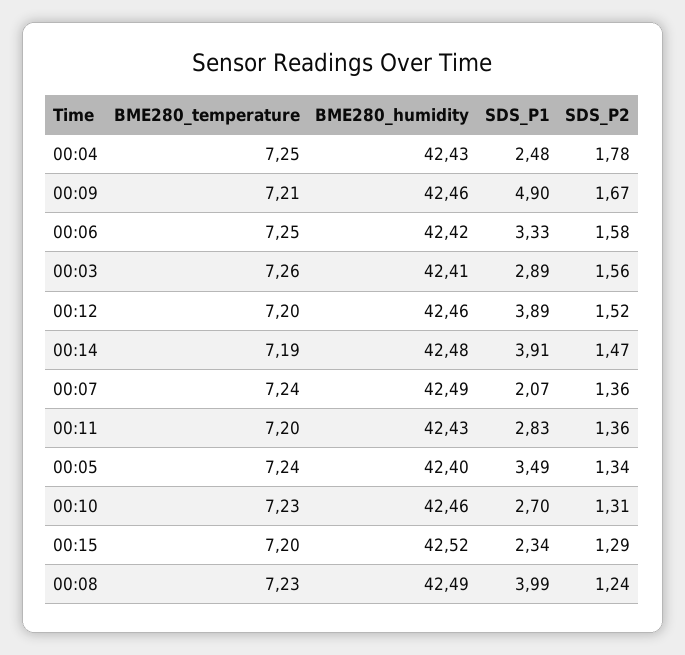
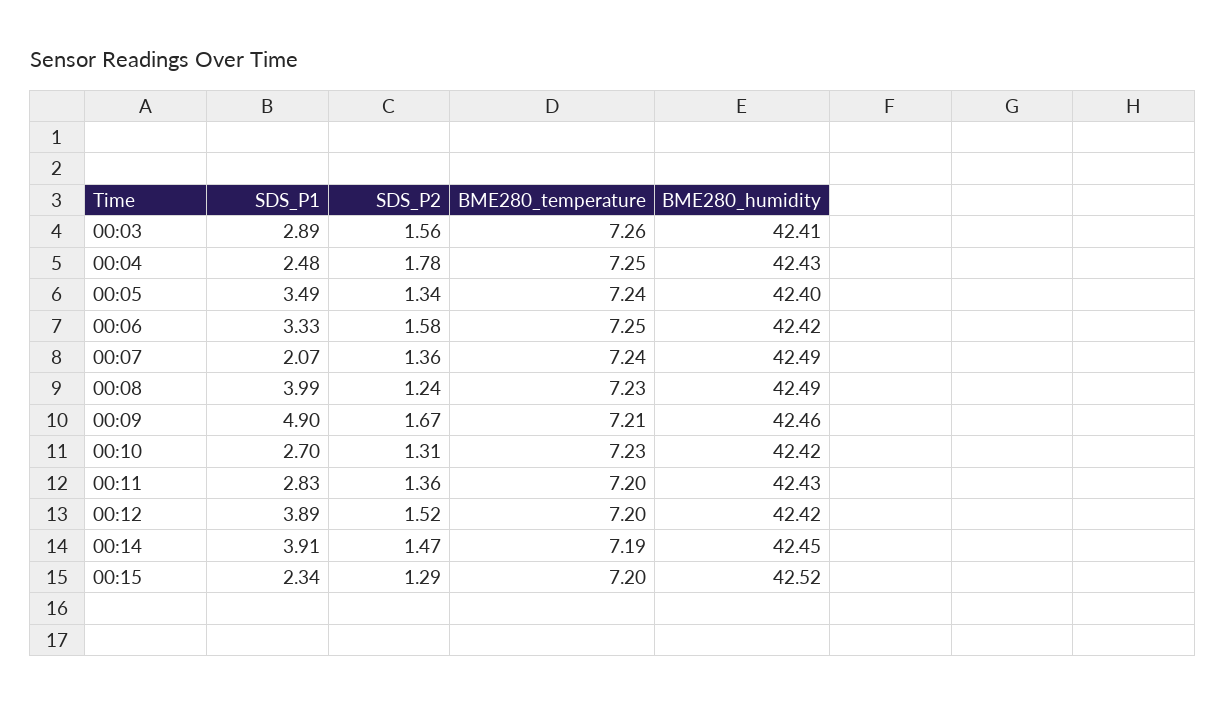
  {
    "BME280_temperature": {
      "00:04": 7.25,
      "00:09": 7.21,
      "00:06": 7.25,
      "00:03": 7.26,
      "00:12": 7.2,
      "00:14": 7.19,
      "00:07": 7.24,
      "00:11": 7.2,
      "00:05": 7.24,
      "00:10": 7.23,
      "00:15": 7.2,
      "00:08": 7.23
    },
    "BME280_humidity": {
      "00:04": 42.43,
      "00:09": 42.46,
      "00:06": 42.42,
      "00:03": 42.41,
-     "00:12": 42.46,
+     "00:12": 42.42,
-     "00:14": 42.48,
+     "00:14": 42.45,
      "00:07": 42.49,
      "00:11": 42.43,
      "00:05": 42.4,
-     "00:10": 42.46,
+     "00:10": 42.42,
      "00:15": 42.52,
      "00:08": 42.49
    },
    "SDS_P1": {
      "00:04": 2.48,
      "00:09": 4.9,
      "00:06": 3.33,
      "00:03": 2.89,
      "00:12": 3.89,
      "00:14": 3.91,
      "00:07": 2.07,
      "00:11": 2.83,
      "00:05": 3.49,
      "00:10": 2.7,
      "00:15": 2.34,
      "00:08": 3.99
    },
    "SDS_P2": {
      "00:04": 1.78,
      "00:09": 1.67,
      "00:06": 1.58,
      "00:03": 1.56,
      "00:12": 1.52,
      "00:14": 1.47,
      "00:07": 1.36,
      "00:11": 1.36,
      "00:05": 1.34,
      "00:10": 1.31,
      "00:15": 1.29,
      "00:08": 1.24
    }
  }

